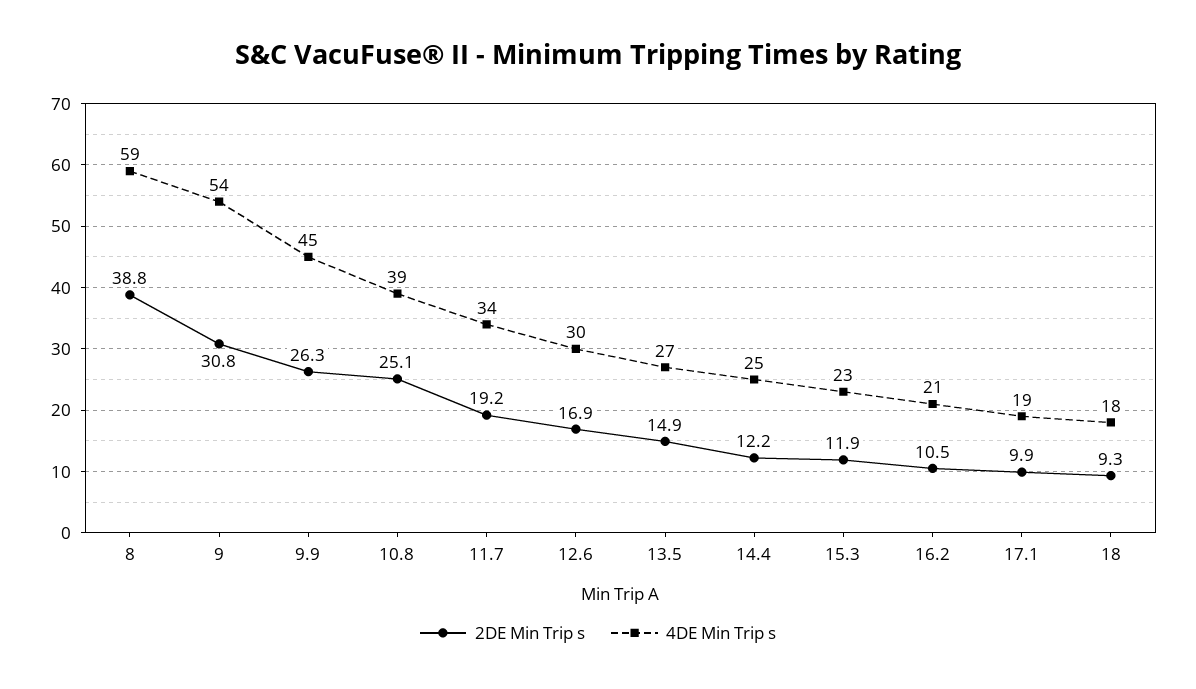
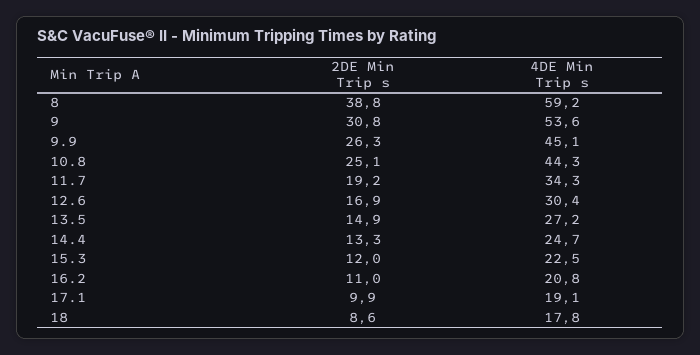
  {
    "2DE Min Trip s": {
      "8": 38.8,
      "9": 30.8,
      "9.9": 26.3,
      "10.8": 25.1,
      "11.7": 19.2,
      "12.6": 16.9,
      "13.5": 14.9,
-     "14.4": 12.2,
+     "14.4": 13.3,
-     "15.3": 11.9,
+     "15.3": 12,
-     "16.2": 10.5,
+     "16.2": 11,
      "17.1": 9.9,
-     "18": 9.3
+     "18": 8.6
    },
    "4DE Min Trip s": {
      "8": 59.2,
      "9": 53.6,
      "9.9": 45.1,
-     "10.8": 39,
+     "10.8": 44.3,
      "11.7": 34.3,
      "12.6": 30.4,
      "13.5": 27.2,
      "14.4": 24.7,
      "15.3": 22.5,
      "16.2": 20.8,
      "17.1": 19.1,
      "18": 17.8
    }
  }

